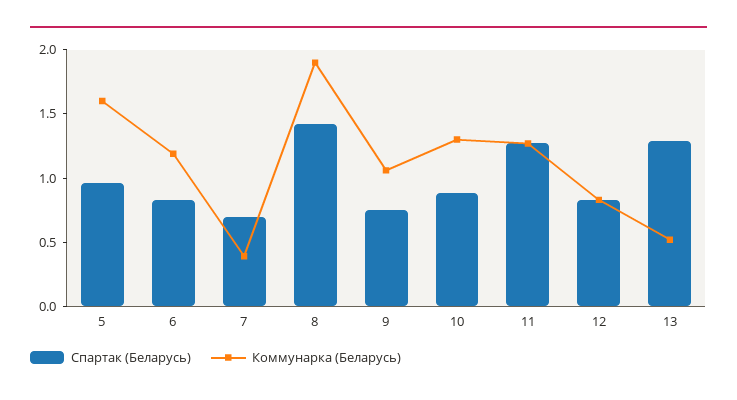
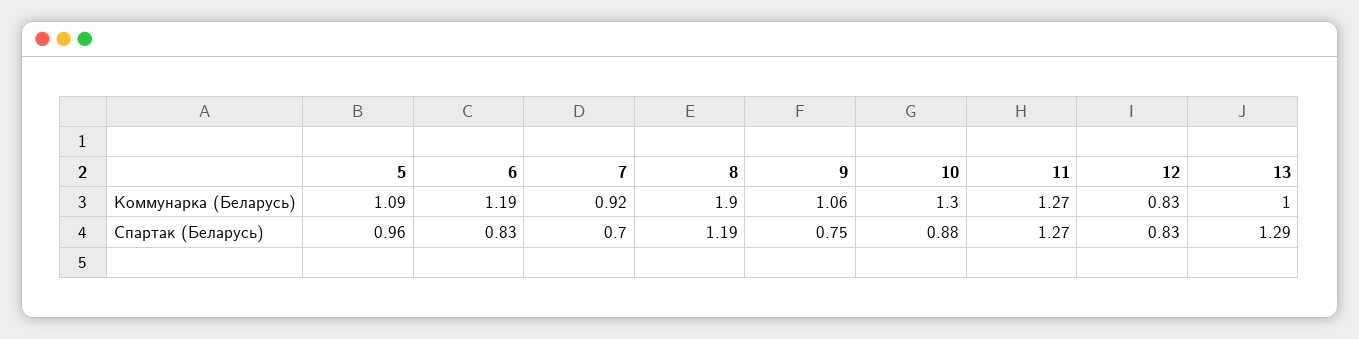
  {
    "Спартак (Беларусь)": {
      "5": 0.96,
      "6": 0.83,
      "7": 0.7,
-     "8": 1.4,
+     "8": 1.19,
      "9": 0.75,
      "10": 0.88,
      "11": 1.27,
      "12": 0.83,
      "13": 1.29
    },
    "Коммунарка (Беларусь)": {
-     "5": 1.6,
+     "5": 1.09,
      "6": 1.19,
-     "7": 0.4,
+     "7": 0.92,
      "8": 1.9,
      "9": 1.06,
      "10": 1.3,
      "11": 1.27,
      "12": 0.83,
-     "13": 0.5
+     "13": 1
    }
  }

